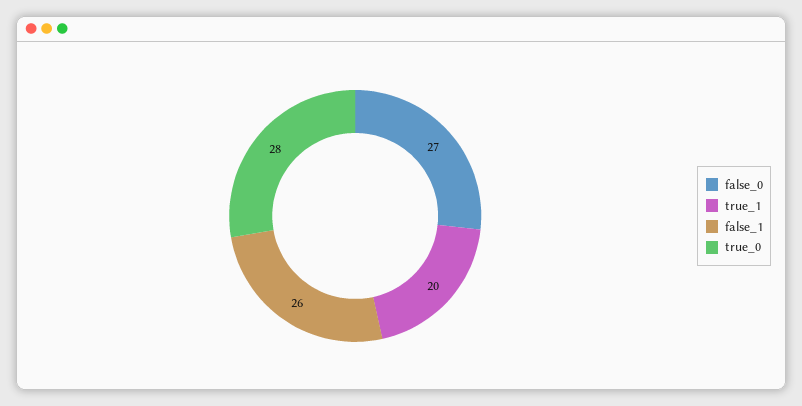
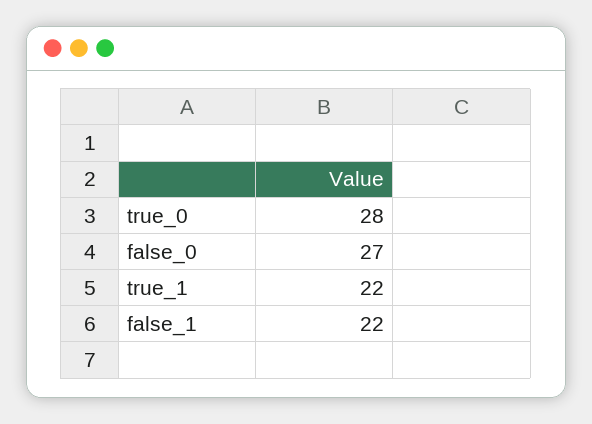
  {
    "false_0": 27,
-   "true_1": 20,
+   "true_1": 22,
-   "false_1": 26,
+   "false_1": 22,
    "true_0": 28
  }

